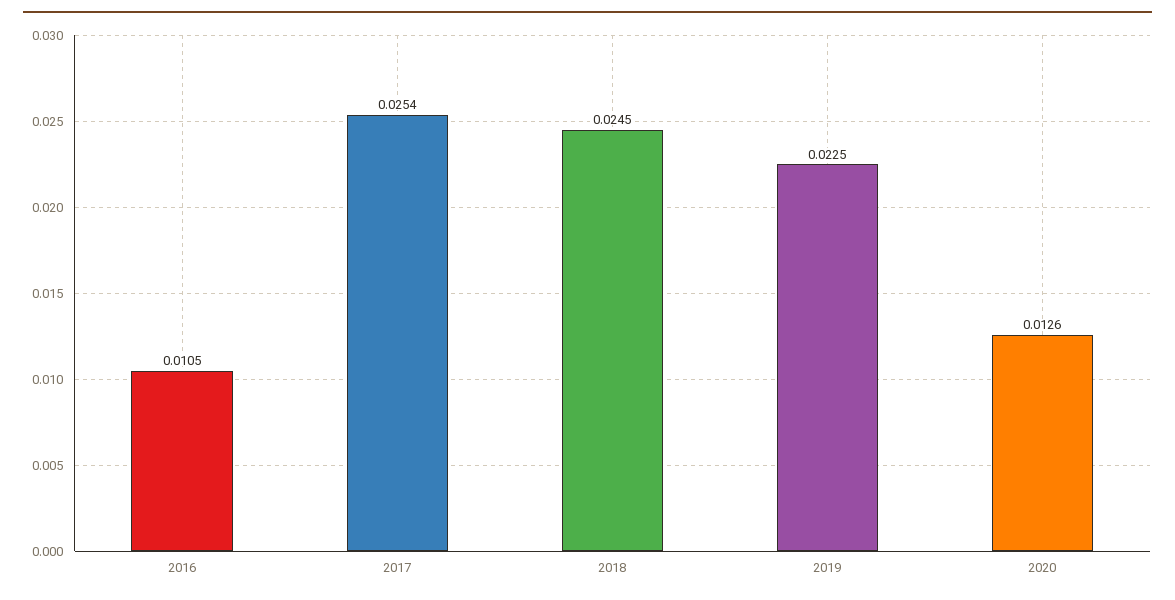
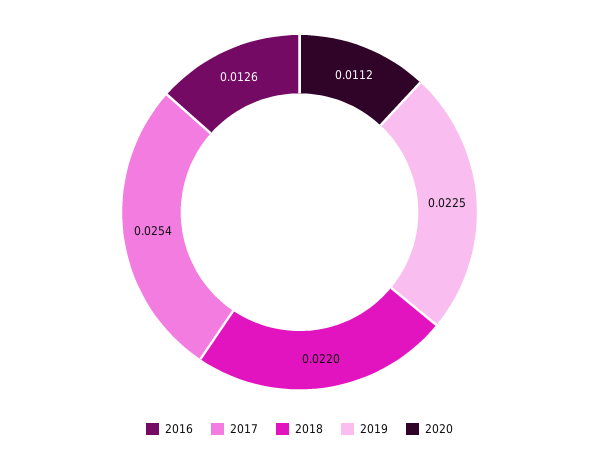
  {
-   "2016": 0.0105,
+   "2016": 0.0126,
    "2017": 0.0254,
-   "2018": 0.0245,
+   "2018": 0.022,
    "2019": 0.0225,
-   "2020": 0.0126
+   "2020": 0.0112
  }

